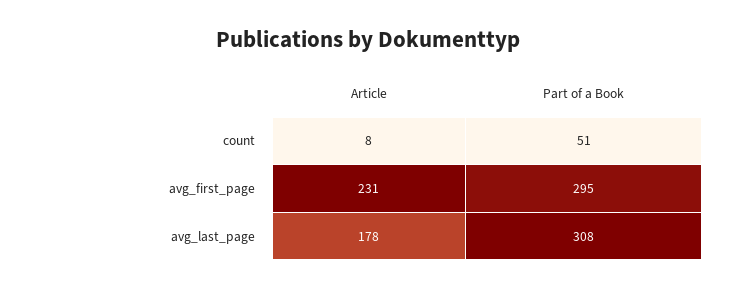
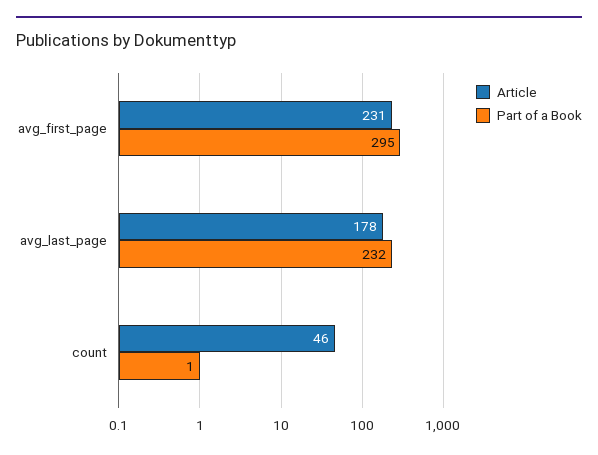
  {
    "Article": {
-     "count": 8,
+     "count": 46,
      "avg_first_page": 231,
      "avg_last_page": 178
    },
    "Part of a Book": {
-     "count": 51,
+     "count": 1,
      "avg_first_page": 295,
-     "avg_last_page": 308
+     "avg_last_page": 232
    }
  }

